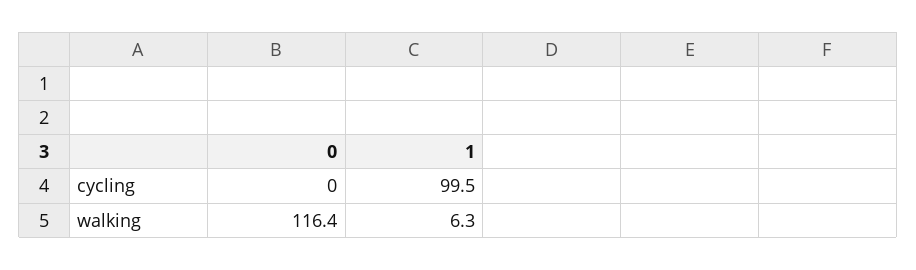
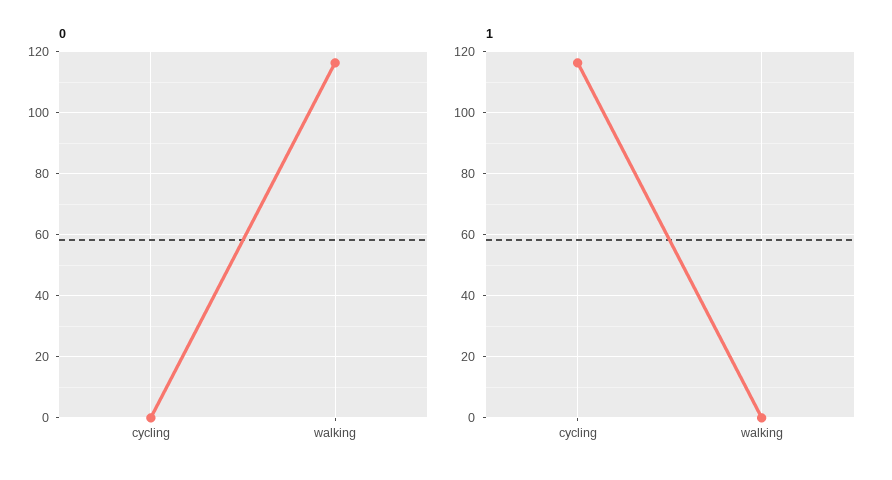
  {
    "0": {
      "cycling": 0,
      "walking": 116.4
    },
    "1": {
-     "cycling": 99.5,
+     "cycling": 116,
-     "walking": 6.3
+     "walking": 0
    }
  }

